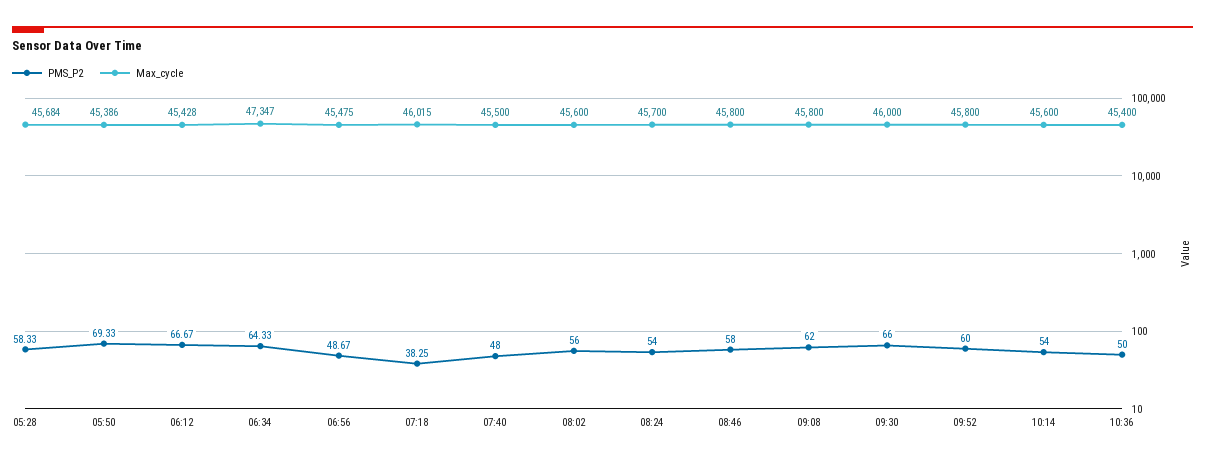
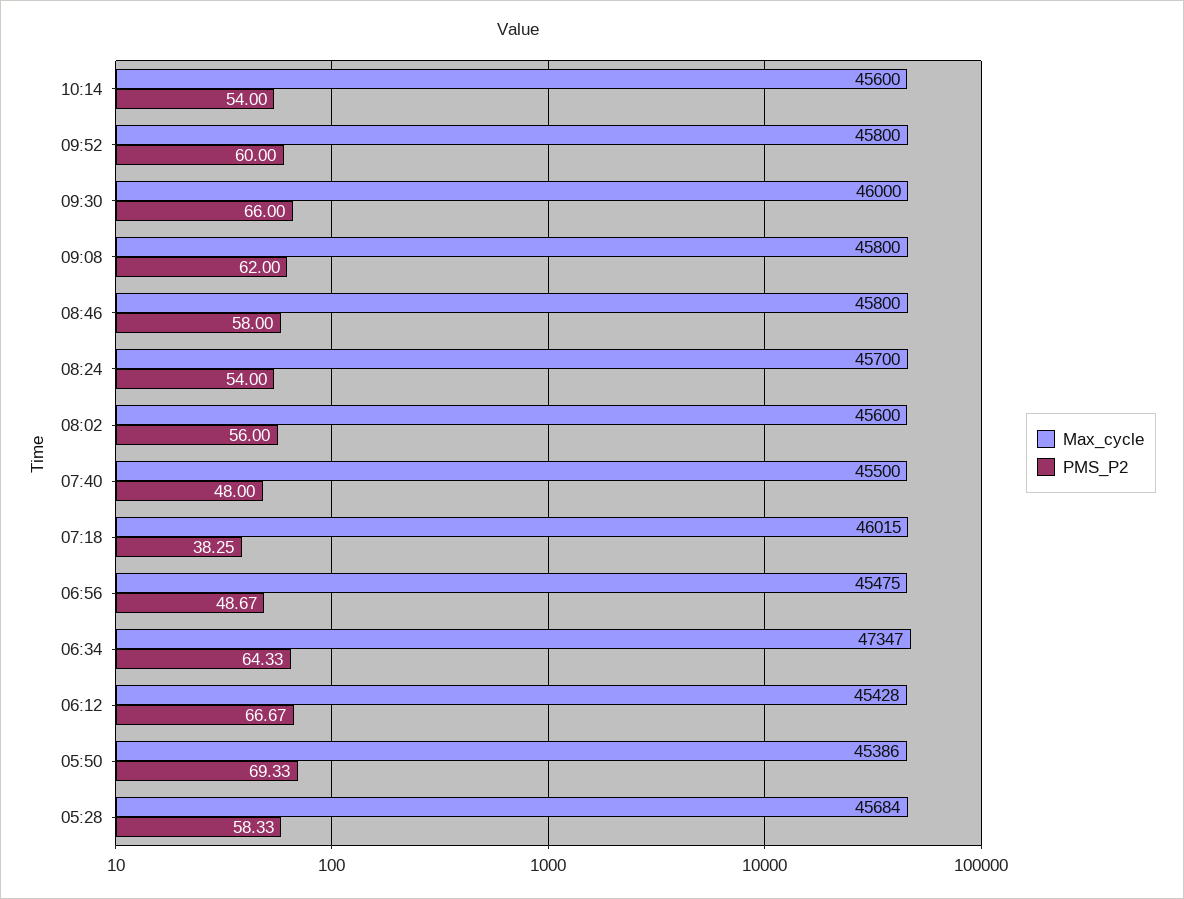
  {
    "PMS_P2": {
      "05:28": 58.33,
      "05:50": 69.33,
      "06:12": 66.67,
      "06:34": 64.33,
      "06:56": 48.67,
      "07:18": 38.25,
      "07:40": 48,
      "08:02": 56,
      "08:24": 54,
      "08:46": 58,
      "09:08": 62,
      "09:30": 66,
      "09:52": 60,
-     "10:14": 54,
+     "10:14": 54
-     "10:36": 50
    },
    "Max_cycle": {
      "05:28": 45684,
      "05:50": 45386,
      "06:12": 45428,
      "06:34": 47347,
      "06:56": 45475,
      "07:18": 46015,
      "07:40": 45500,
      "08:02": 45600,
      "08:24": 45700,
      "08:46": 45800,
      "09:08": 45800,
      "09:30": 46000,
      "09:52": 45800,
-     "10:14": 45600,
+     "10:14": 45600
-     "10:36": 45400
    }
  }

